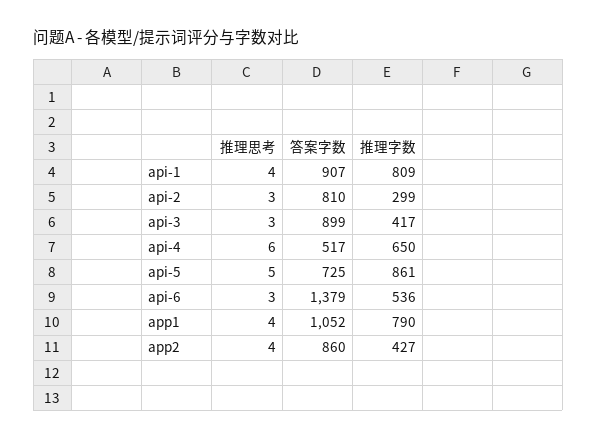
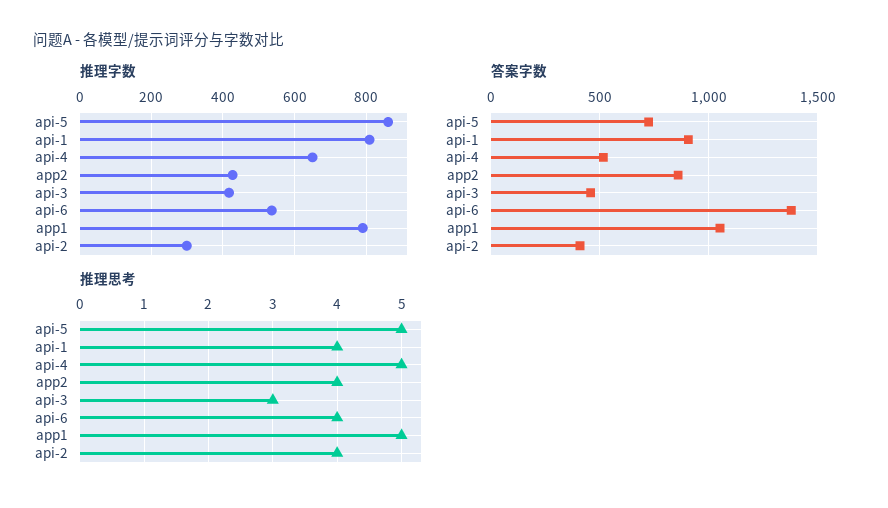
  {
    "推理思考": {
      "api-1": 4,
-     "api-2": 3,
+     "api-2": 4,
      "api-3": 3,
-     "api-4": 6,
+     "api-4": 5,
      "api-5": 5,
-     "api-6": 3,
+     "api-6": 4,
-     "app1": 4,
+     "app1": 5,
      "app2": 4
    },
    "答案字数": {
      "api-1": 907,
-     "api-2": 810,
+     "api-2": 400,
-     "api-3": 899,
+     "api-3": 450,
      "api-4": 517,
      "api-5": 725,
      "api-6": 1379,
      "app1": 1052,
      "app2": 860
    },
    "推理字数": {
      "api-1": 809,
      "api-2": 299,
      "api-3": 417,
      "api-4": 650,
      "api-5": 861,
      "api-6": 536,
      "app1": 790,
      "app2": 427
    }
  }

